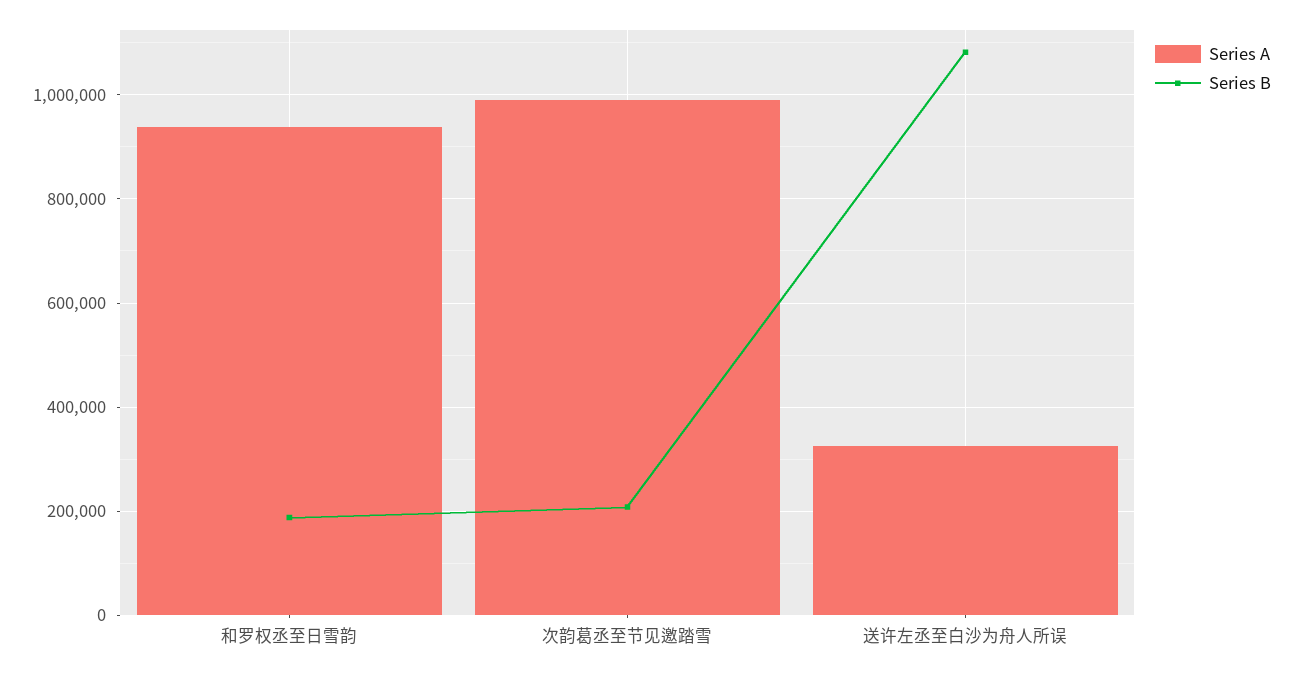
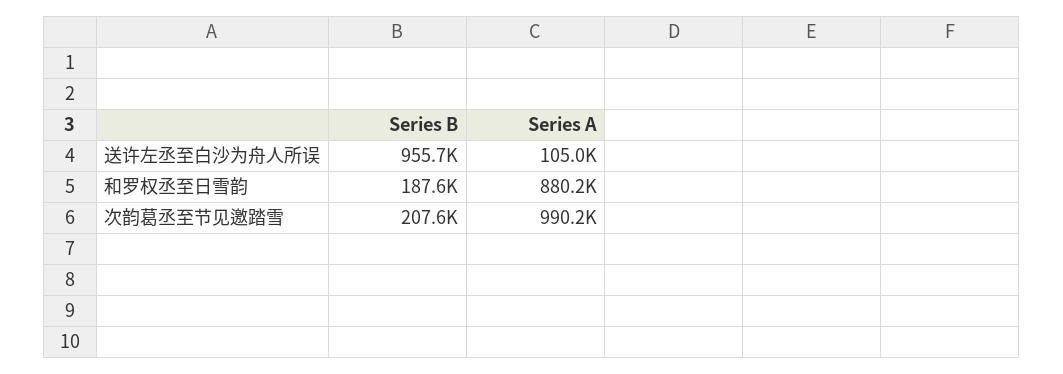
  {
    "Series A": {
-     "和罗权丞至日雪韵": 940000,
+     "和罗权丞至日雪韵": 880200,
      "次韵葛丞至节见邀踏雪": 990200,
-     "送许左丞至白沙为舟人所误": 320000
+     "送许左丞至白沙为舟人所误": 105000
    },
    "Series B": {
      "和罗权丞至日雪韵": 187600,
      "次韵葛丞至节见邀踏雪": 207600,
-     "送许左丞至白沙为舟人所误": 1080000
+     "送许左丞至白沙为舟人所误": 955700
    }
  }

